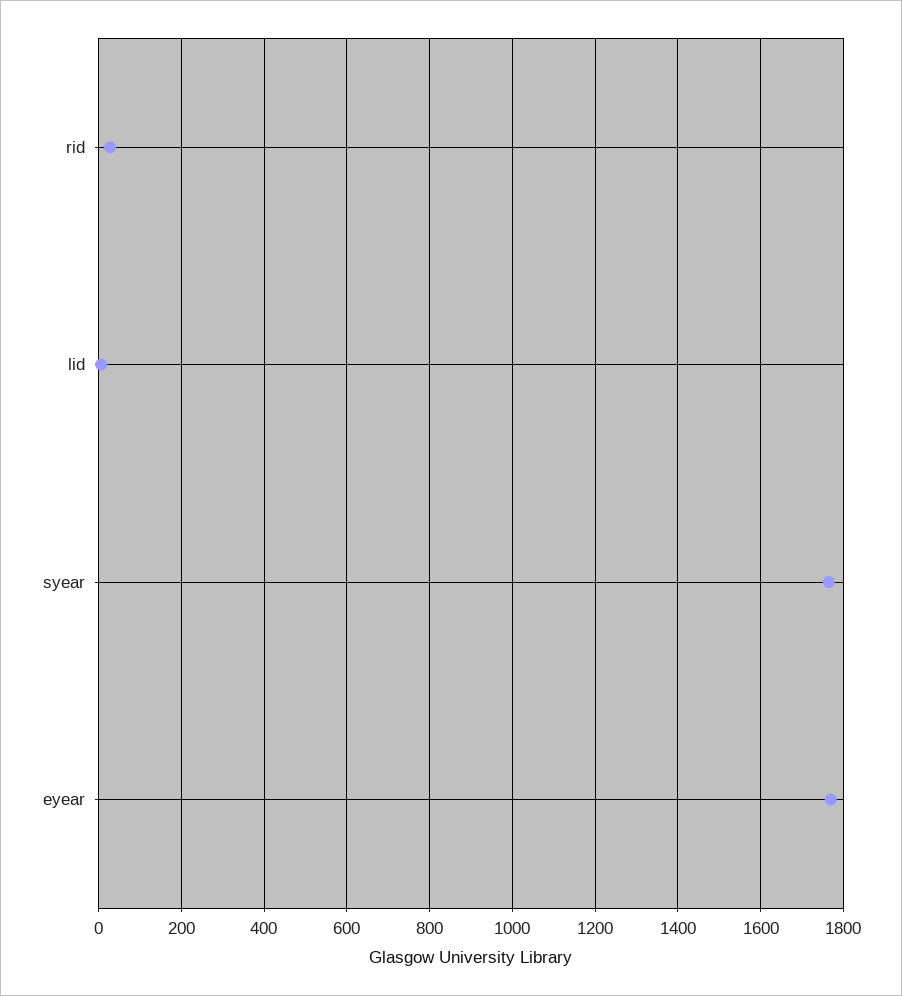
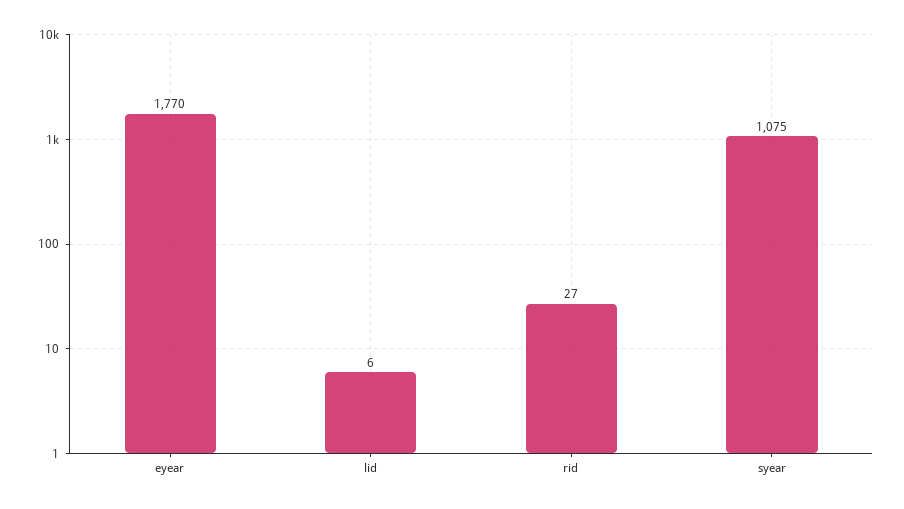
  {
    "rid": 27,
    "lid": 6,
-   "syear": 1760,
+   "syear": 1075,
    "eyear": 1770
  }

